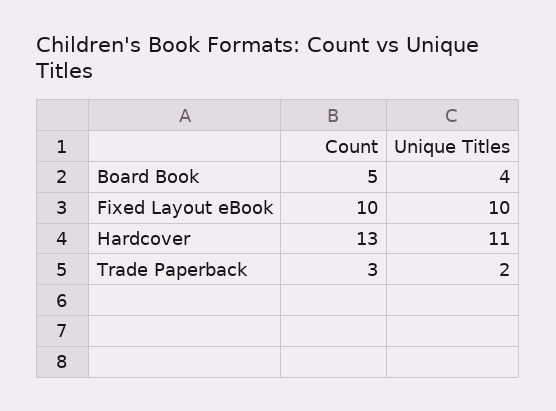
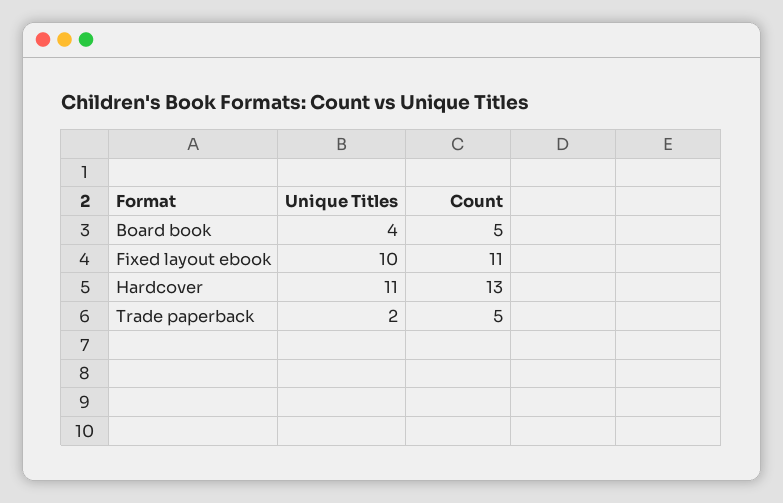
  {
    "Count": {
      "Board Book": 5,
-     "Fixed Layout eBook": 10,
+     "Fixed Layout eBook": 11,
      "Hardcover": 13,
-     "Trade Paperback": 3
+     "Trade Paperback": 5
    },
    "Unique Titles": {
      "Board Book": 4,
      "Fixed Layout eBook": 10,
      "Hardcover": 11,
      "Trade Paperback": 2
    }
  }

